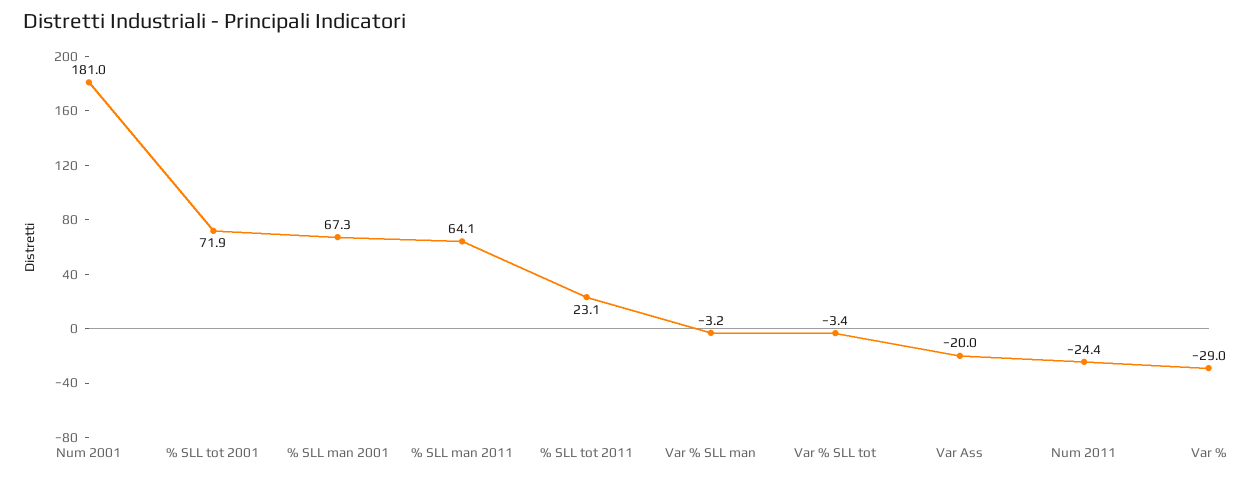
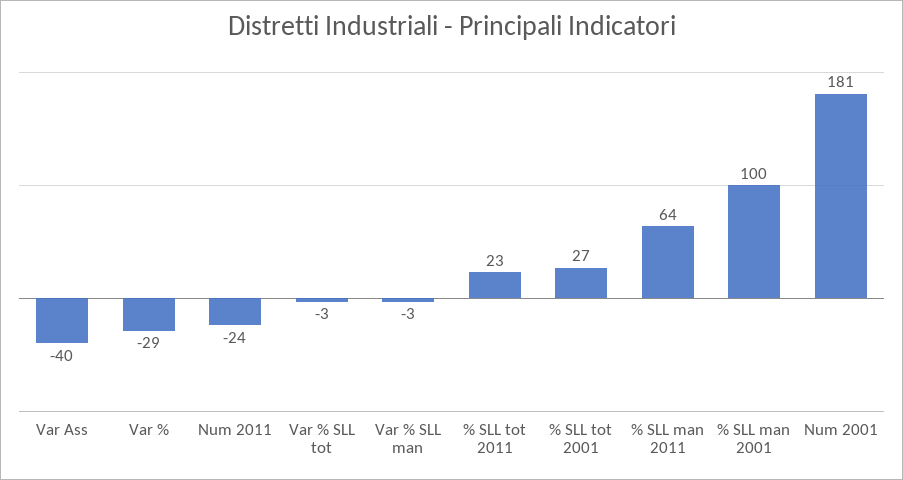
  {
    "Num 2001": 181,
-   "% SLL tot 2001": 71.9,
+   "% SLL tot 2001": 27,
-   "% SLL man 2001": 67.3,
+   "% SLL man 2001": 100,
    "% SLL man 2011": 64.1,
    "% SLL tot 2011": 23.1,
    "Var % SLL man": -3.2,
    "Var % SLL tot": -3.4,
-   "Var Ass": -20,
+   "Var Ass": -40,
    "Num 2011": -24.4,
    "Var %": -29
  }

